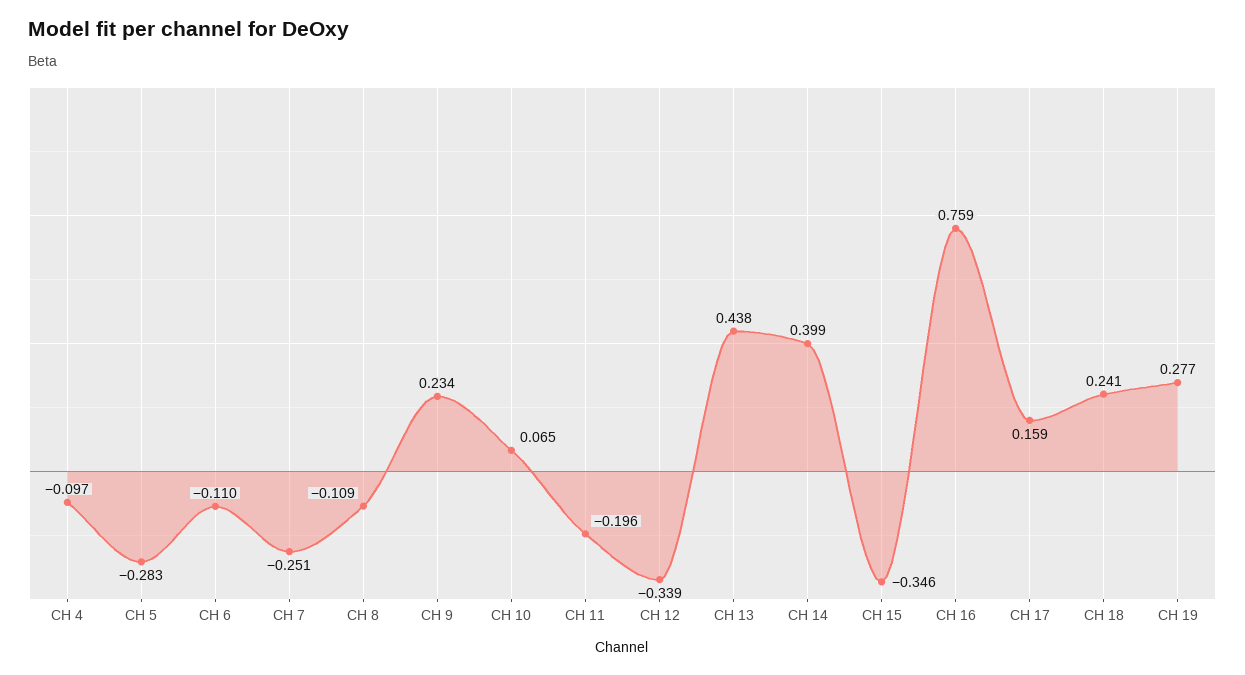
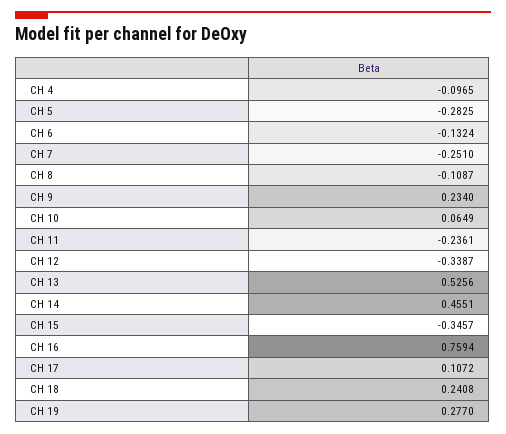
  {
    "CH 4": -0.0965,
    "CH 5": -0.2825,
-   "CH 6": -0.11,
+   "CH 6": -0.1324,
    "CH 7": -0.251,
    "CH 8": -0.1087,
    "CH 9": 0.234,
    "CH 10": 0.0649,
-   "CH 11": -0.196,
+   "CH 11": -0.2361,
    "CH 12": -0.3387,
-   "CH 13": 0.438,
+   "CH 13": 0.5256,
-   "CH 14": 0.399,
+   "CH 14": 0.4551,
    "CH 15": -0.3457,
    "CH 16": 0.7594,
-   "CH 17": 0.159,
+   "CH 17": 0.1072,
    "CH 18": 0.2408,
    "CH 19": 0.277
  }

